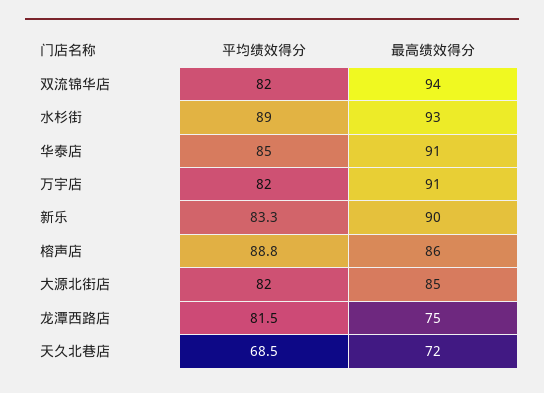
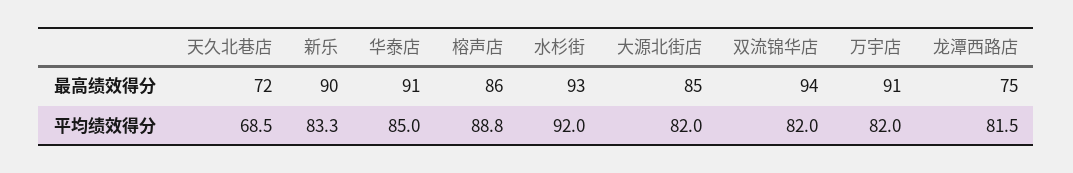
  {
    "平均绩效得分": {
      "双流锦华店": 82,
-     "水杉街": 89,
+     "水杉街": 92,
      "华泰店": 85,
      "万宇店": 82,
      "新乐": 83.3,
      "榕声店": 88.8,
      "大源北街店": 82,
      "龙潭西路店": 81.5,
      "天久北巷店": 68.5
    },
    "最高绩效得分": {
      "双流锦华店": 94,
      "水杉街": 93,
      "华泰店": 91,
      "万宇店": 91,
      "新乐": 90,
      "榕声店": 86,
      "大源北街店": 85,
      "龙潭西路店": 75,
      "天久北巷店": 72
    }
  }

